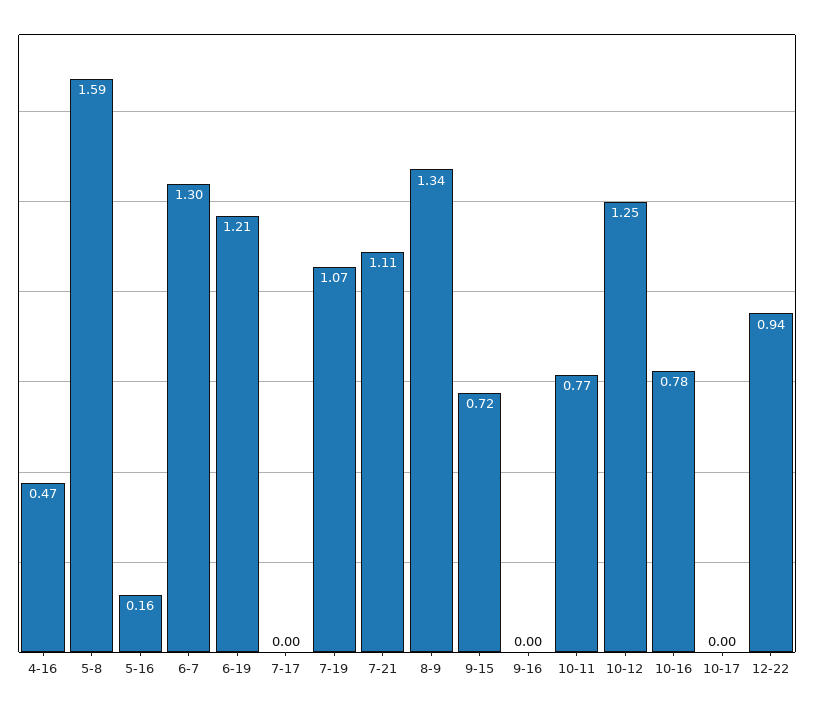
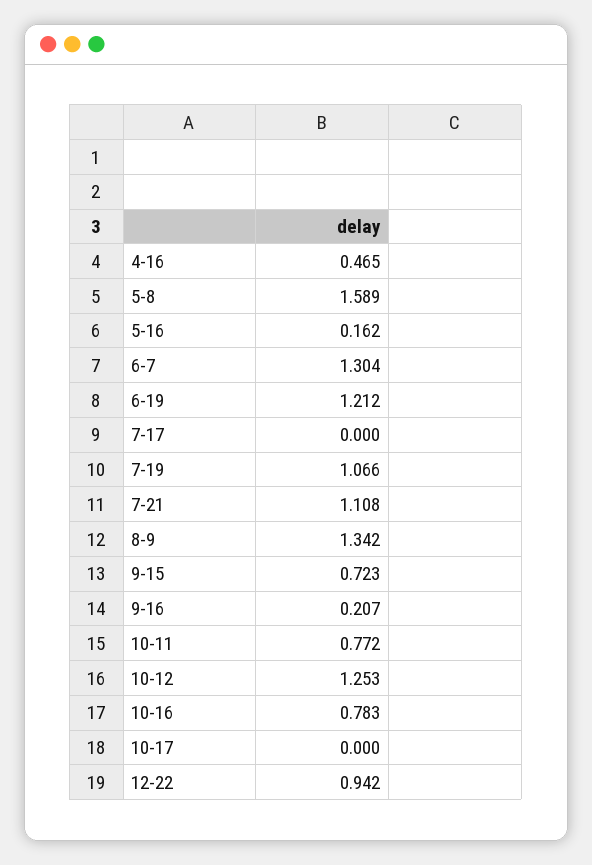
  {
    "4-16": 0.465,
    "5-8": 1.589,
    "5-16": 0.162,
    "6-7": 1.304,
    "6-19": 1.212,
    "7-17": 0,
    "7-19": 1.066,
    "7-21": 1.108,
    "8-9": 1.342,
    "9-15": 0.723,
-   "9-16": 0,
+   "9-16": 0.207,
    "10-11": 0.772,
    "10-12": 1.253,
    "10-16": 0.783,
    "10-17": 0,
    "12-22": 0.942
  }

